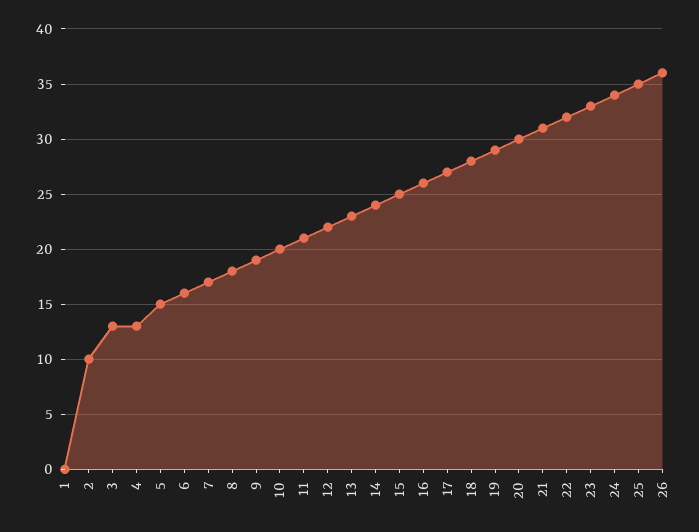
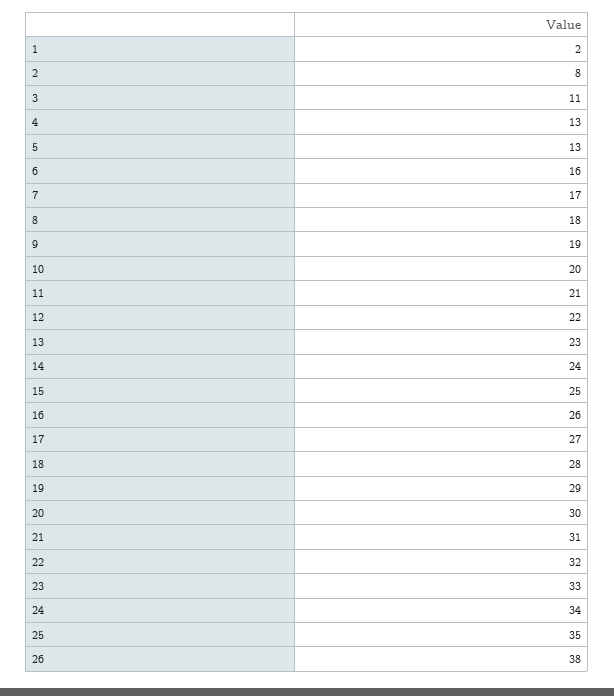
  {
-   "1": 0,
+   "1": 2,
-   "2": 10,
+   "2": 8,
-   "3": 13,
+   "3": 11,
    "4": 13,
-   "5": 15,
+   "5": 13,
    "6": 16,
    "7": 17,
    "8": 18,
    "9": 19,
    "10": 20,
    "11": 21,
    "12": 22,
    "13": 23,
    "14": 24,
    "15": 25,
    "16": 26,
    "17": 27,
    "18": 28,
    "19": 29,
    "20": 30,
    "21": 31,
    "22": 32,
    "23": 33,
    "24": 34,
    "25": 35,
-   "26": 36
+   "26": 38
  }

